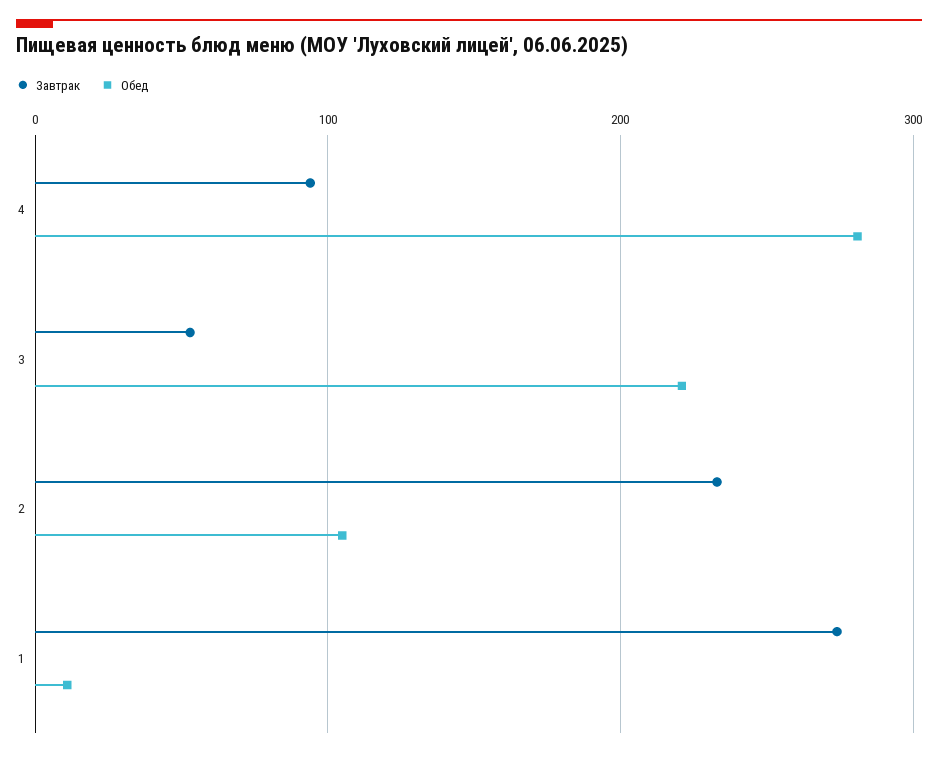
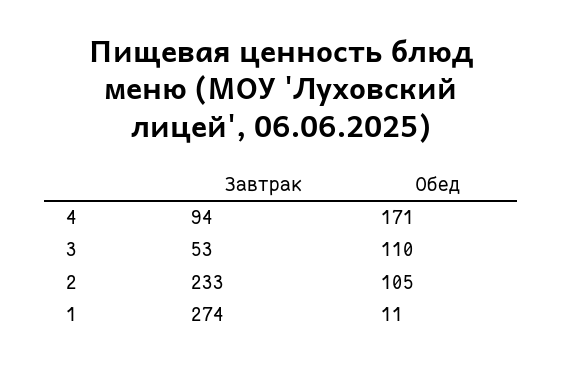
  {
    "Завтрак": {
      "4": 94,
      "3": 53,
      "2": 233,
      "1": 274
    },
    "Обед": {
-     "4": 280,
+     "4": 171,
-     "3": 220,
+     "3": 110,
      "2": 105,
      "1": 11
    }
  }

